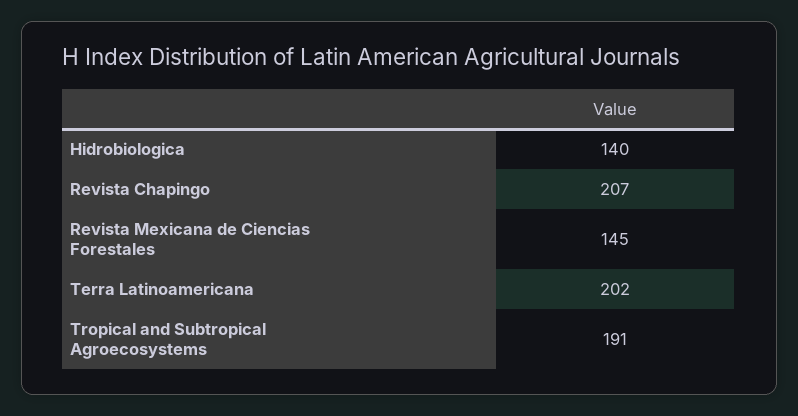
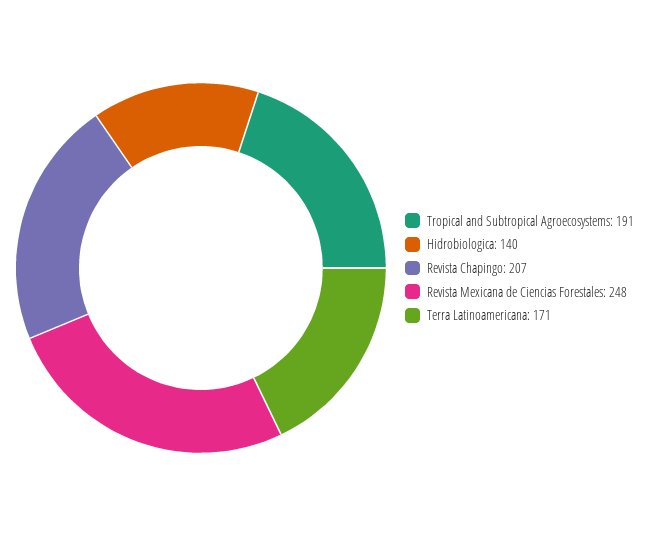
  {
    "Hidrobiologica": 140,
    "Revista Chapingo": 207,
-   "Revista Mexicana de Ciencias Forestales": 145,
+   "Revista Mexicana de Ciencias Forestales": 248,
-   "Terra Latinoamericana": 202,
+   "Terra Latinoamericana": 171,
    "Tropical and Subtropical Agroecosystems": 191
  }

